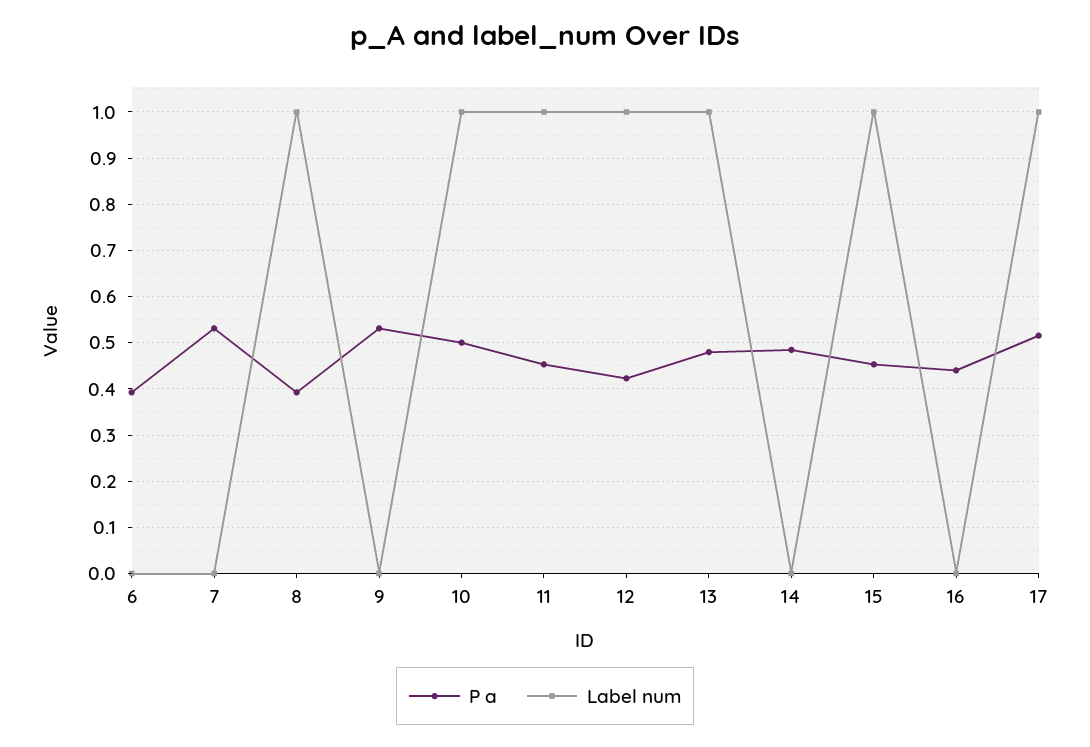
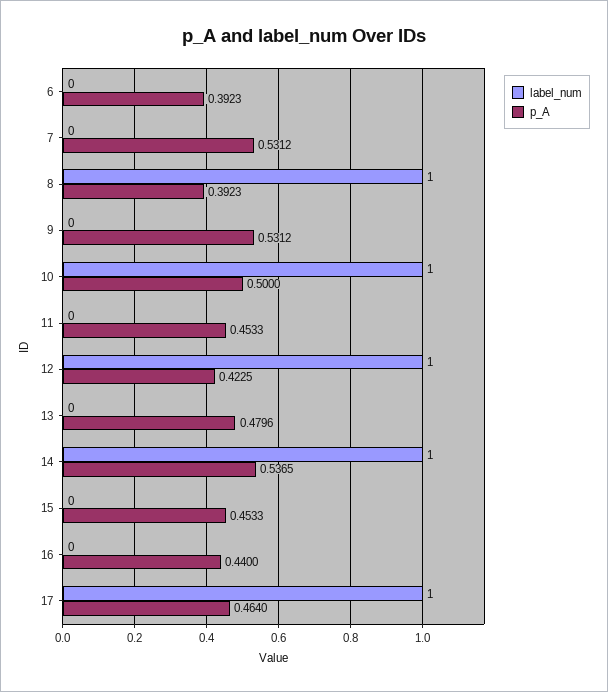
  {
    "P a": {
      "6": 0.3923,
      "7": 0.5312,
      "8": 0.3923,
      "9": 0.5312,
      "10": 0.5,
      "11": 0.4533,
      "12": 0.4225,
      "13": 0.4796,
-     "14": 0.48,
+     "14": 0.5365,
      "15": 0.4533,
      "16": 0.44,
-     "17": 0.52
+     "17": 0.464
    },
    "Label num": {
      "6": 0,
      "7": 0,
      "8": 1,
      "9": 0,
      "10": 1,
-     "11": 1,
+     "11": 0,
      "12": 1,
-     "13": 1,
+     "13": 0,
-     "14": 0,
+     "14": 1,
-     "15": 1,
+     "15": 0,
      "16": 0,
      "17": 1
    }
  }

